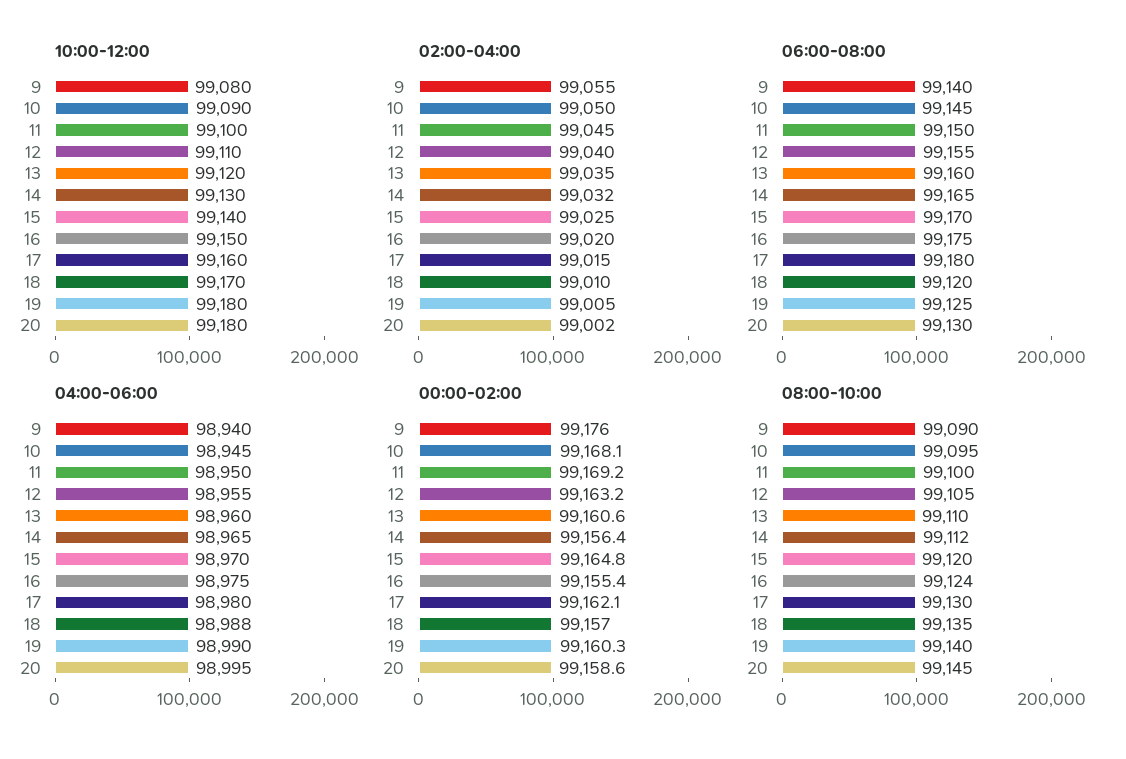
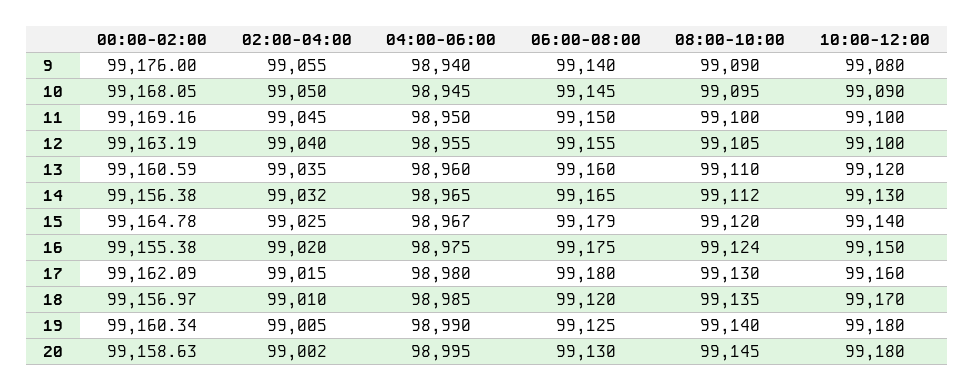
  {
    "10:00-12:00": {
      "9": 99080,
      "10": 99090,
      "11": 99100,
-     "12": 99110,
+     "12": 99100,
      "13": 99120,
      "14": 99130,
      "15": 99140,
      "16": 99150,
      "17": 99160,
      "18": 99170,
      "19": 99180,
      "20": 99180
    },
    "02:00-04:00": {
      "9": 99055,
      "10": 99050,
      "11": 99045,
      "12": 99040,
      "13": 99035,
      "14": 99032,
      "15": 99025,
      "16": 99020,
      "17": 99015,
      "18": 99010,
      "19": 99005,
      "20": 99002
    },
    "06:00-08:00": {
      "9": 99140,
      "10": 99145,
      "11": 99150,
      "12": 99155,
      "13": 99160,
      "14": 99165,
-     "15": 99170,
+     "15": 99179,
      "16": 99175,
      "17": 99180,
      "18": 99120,
      "19": 99125,
      "20": 99130
    },
    "04:00-06:00": {
      "9": 98940,
      "10": 98945,
      "11": 98950,
      "12": 98955,
      "13": 98960,
      "14": 98965,
-     "15": 98970,
+     "15": 98967,
      "16": 98975,
      "17": 98980,
-     "18": 98988,
+     "18": 98985,
      "19": 98990,
      "20": 98995
    },
    "00:00-02:00": {
      "9": 99176,
      "10": 99168.05,
      "11": 99169.16,
      "12": 99163.19,
      "13": 99160.59,
      "14": 99156.38,
      "15": 99164.78,
      "16": 99155.38,
      "17": 99162.09,
      "18": 99156.97,
      "19": 99160.34,
      "20": 99158.63
    },
    "08:00-10:00": {
      "9": 99090,
      "10": 99095,
      "11": 99100,
      "12": 99105,
      "13": 99110,
      "14": 99112,
      "15": 99120,
      "16": 99124,
      "17": 99130,
      "18": 99135,
      "19": 99140,
      "20": 99145
    }
  }

